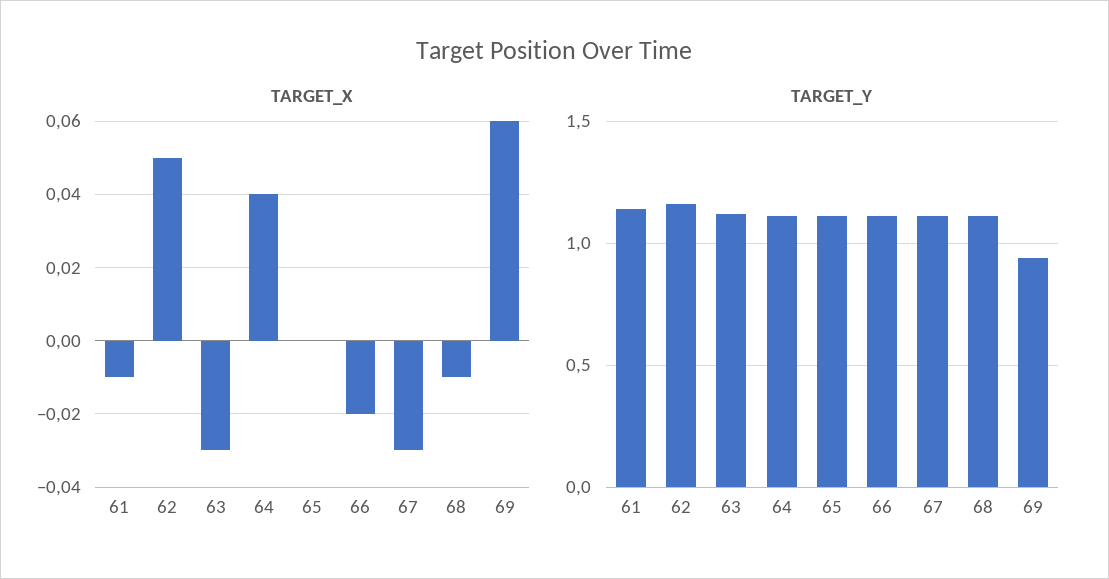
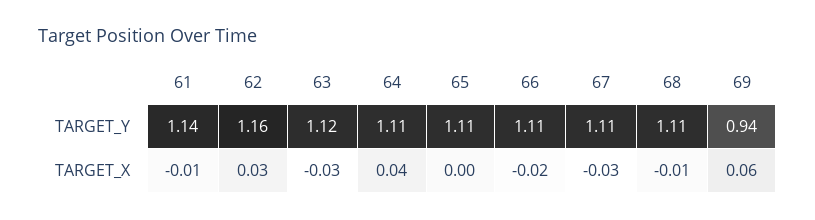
  {
    "TARGET_X": {
      "61": -0.01,
-     "62": 0.05,
+     "62": 0.03,
      "63": -0.03,
      "64": 0.04,
      "65": 0,
      "66": -0.02,
      "67": -0.03,
      "68": -0.01,
      "69": 0.06
    },
    "TARGET_Y": {
      "61": 1.14,
      "62": 1.16,
      "63": 1.12,
      "64": 1.11,
      "65": 1.11,
      "66": 1.11,
      "67": 1.11,
      "68": 1.11,
      "69": 0.94
    }
  }

